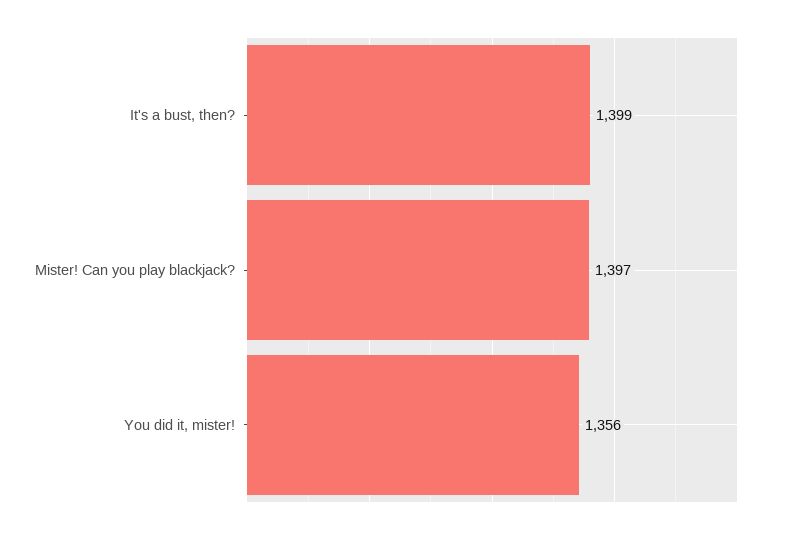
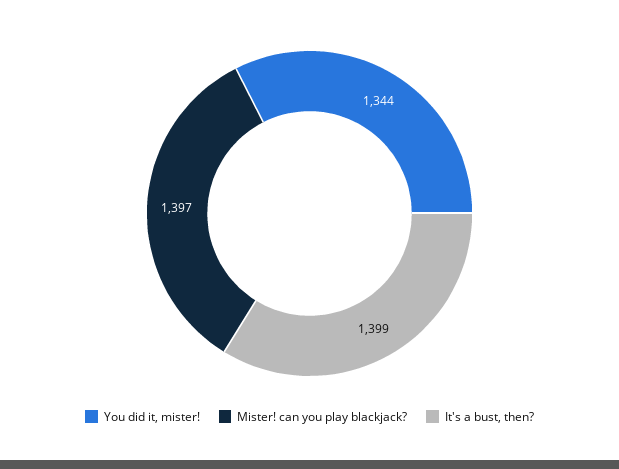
  {
    "It's a bust, then?": 1399,
    "Mister! Can you play blackjack?": 1397,
-   "You did it, mister!": 1356
+   "You did it, mister!": 1344
  }

